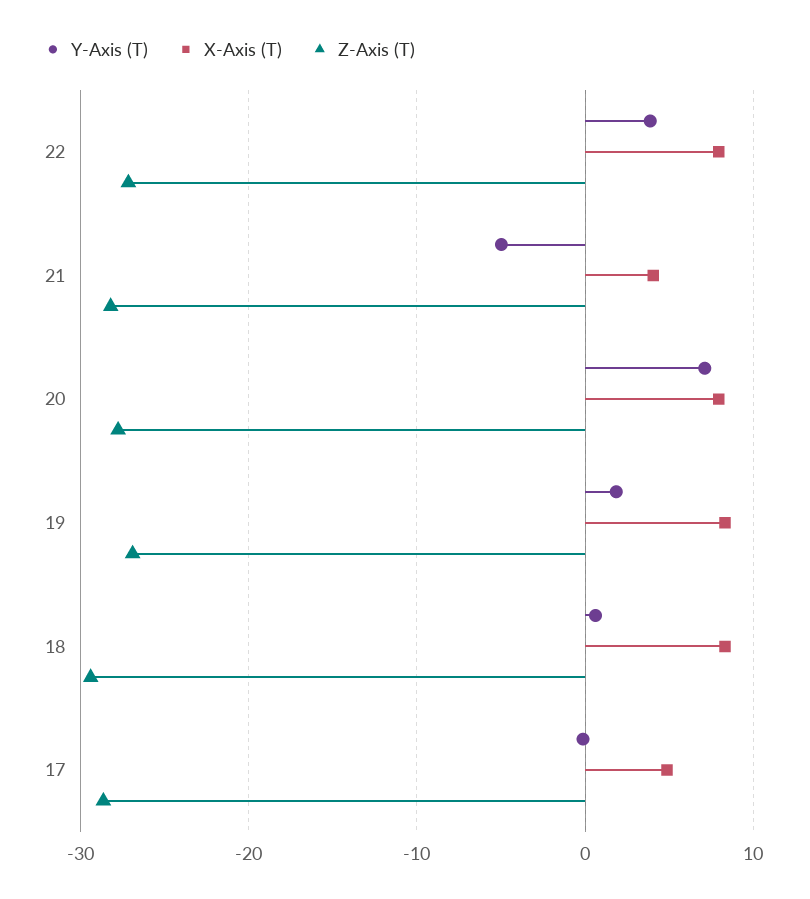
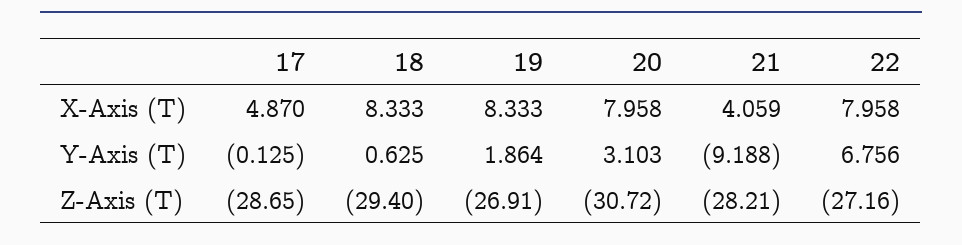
  {
    "Y-Axis (T)": {
-     "22": 4,
+     "22": 6.756,
-     "21": -5,
+     "21": -9.188,
-     "20": 7,
+     "20": 3.103,
      "19": 1.864,
      "18": 0.625,
      "17": -0.125
    },
    "X-Axis (T)": {
      "22": 7.958,
      "21": 4.059,
      "20": 7.958,
      "19": 8.333,
      "18": 8.333,
      "17": 4.87
    },
    "Z-Axis (T)": {
      "22": -27.16,
      "21": -28.21,
-     "20": -28,
+     "20": -30.72,
      "19": -26.91,
      "18": -29.4,
      "17": -28.65
    }
  }

